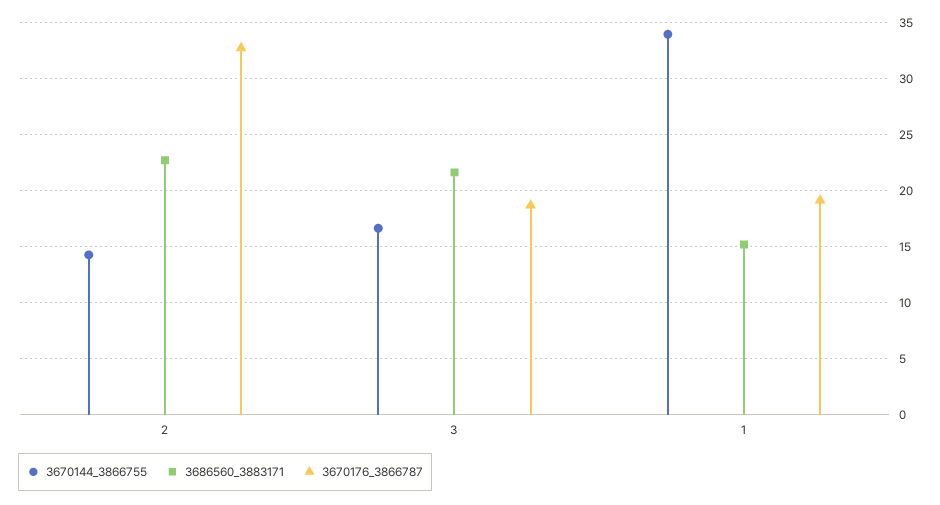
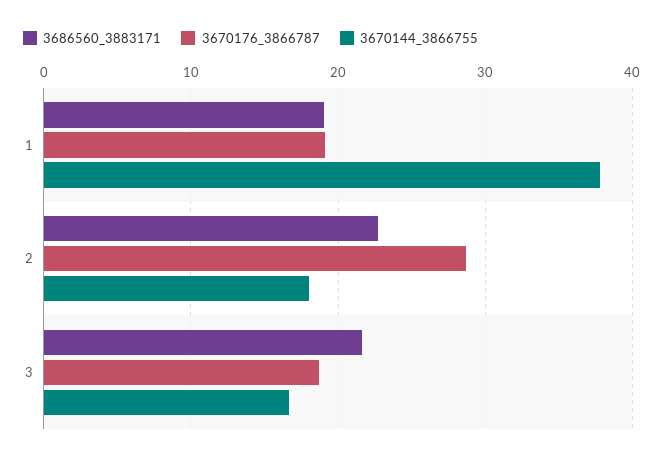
  {
    "3670144_3866755": {
-     "2": 14,
+     "2": 18,
      "3": 17,
-     "1": 34
+     "1": 38
    },
    "3686560_3883171": {
      "2": 23,
      "3": 22,
-     "1": 15
+     "1": 19
    },
    "3670176_3866787": {
-     "2": 33,
+     "2": 29,
      "3": 19,
      "1": 19
    }
  }

